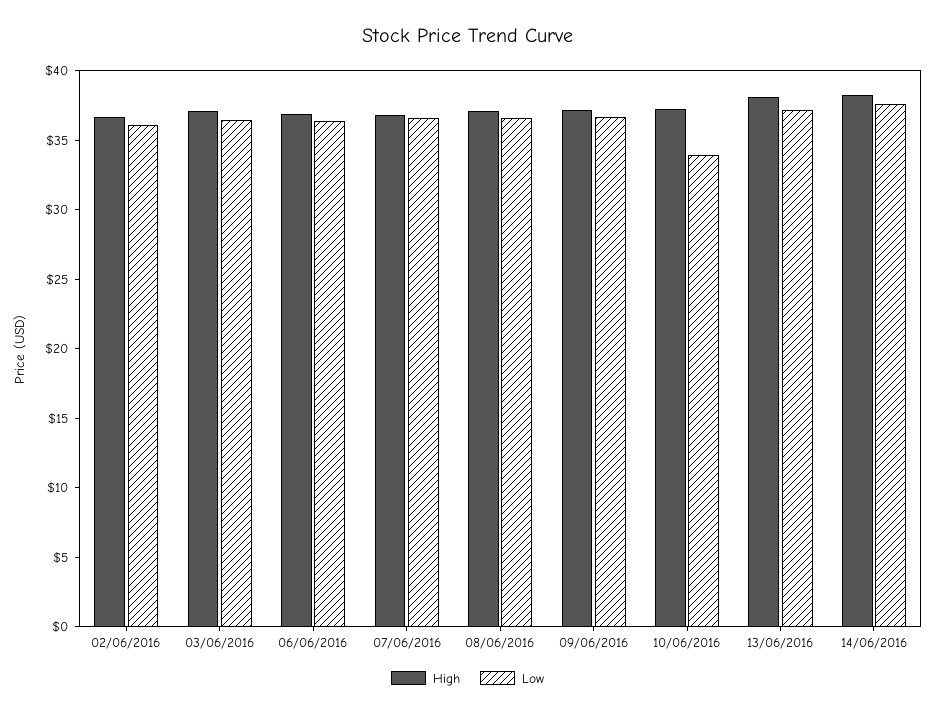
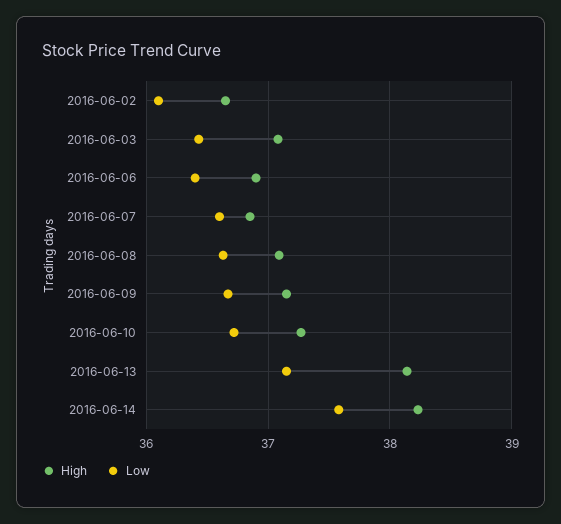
  {
    "High": {
      "02/06/2016": 36.7,
      "03/06/2016": 37.1,
      "06/06/2016": 36.9,
      "07/06/2016": 36.9,
      "08/06/2016": 37.1,
      "09/06/2016": 37.2,
      "10/06/2016": 37.3,
      "13/06/2016": 38.1,
      "14/06/2016": 38.2
    },
    "Low": {
      "02/06/2016": 36.1,
      "03/06/2016": 36.4,
      "06/06/2016": 36.4,
      "07/06/2016": 36.6,
      "08/06/2016": 36.6,
      "09/06/2016": 36.7,
-     "10/06/2016": 34,
+     "10/06/2016": 36.7,
      "13/06/2016": 37.2,
      "14/06/2016": 37.6
    }
  }

